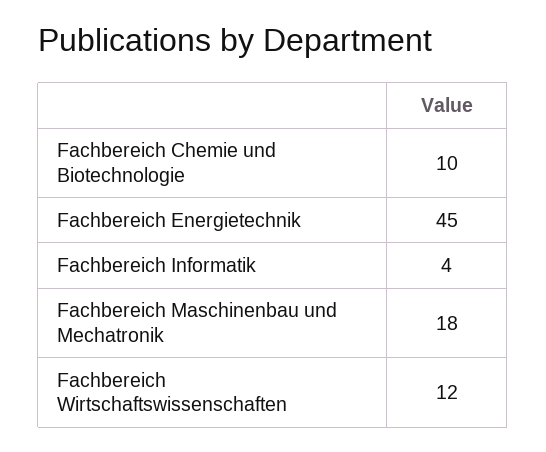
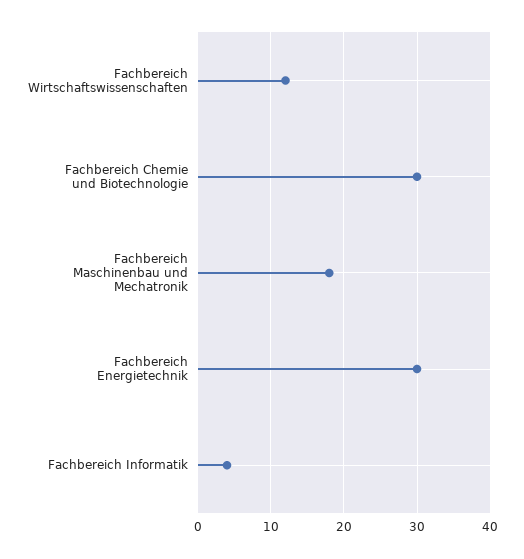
  {
-   "Fachbereich Chemie und Biotechnologie": 10,
+   "Fachbereich Chemie und Biotechnologie": 30,
-   "Fachbereich Energietechnik": 45,
+   "Fachbereich Energietechnik": 30,
    "Fachbereich Informatik": 4,
    "Fachbereich Maschinenbau und Mechatronik": 18,
    "Fachbereich Wirtschaftswissenschaften": 12
  }

